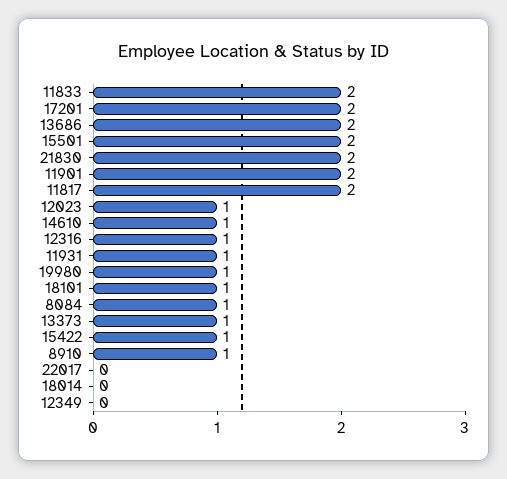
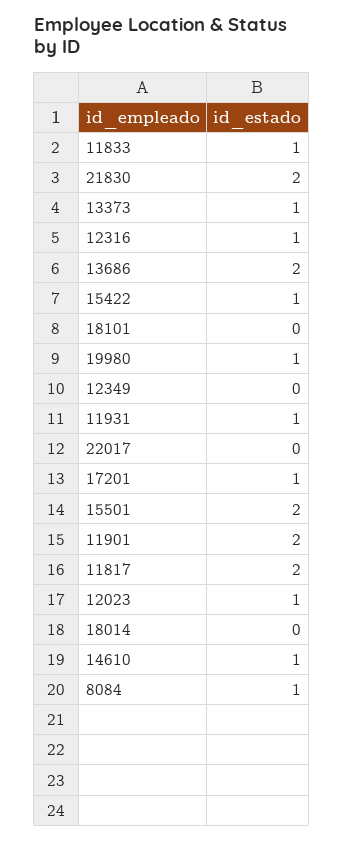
  {
-   "11833": 2,
+   "11833": 1,
-   "17201": 2,
+   "17201": 1,
    "13686": 2,
    "15501": 2,
    "21830": 2,
    "11901": 2,
    "11817": 2,
    "12023": 1,
    "14610": 1,
    "12316": 1,
    "11931": 1,
    "19980": 1,
-   "18101": 1,
+   "18101": 0,
    "8084": 1,
    "13373": 1,
    "15422": 1,
-   "8910": 1,
    "22017": 0,
    "18014": 0,
    "12349": 0
  }

